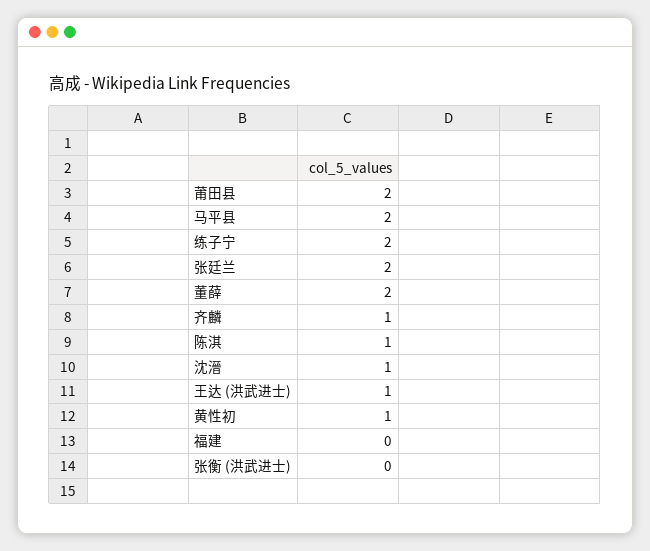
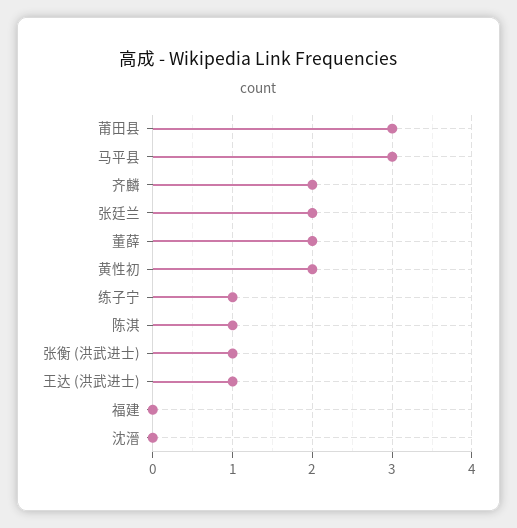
  {
-   "莆田县": 2,
+   "莆田县": 3,
-   "马平县": 2,
+   "马平县": 3,
-   "练子宁": 2,
+   "练子宁": 1,
    "张廷兰": 2,
    "董薛": 2,
-   "齐麟": 1,
+   "齐麟": 2,
    "陈淇": 1,
-   "沈溍": 1,
+   "沈溍": 0,
    "王达 (洪武进士)": 1,
-   "黄性初": 1,
+   "黄性初": 2,
    "福建": 0,
-   "张衡 (洪武进士)": 0
+   "张衡 (洪武进士)": 1
  }

